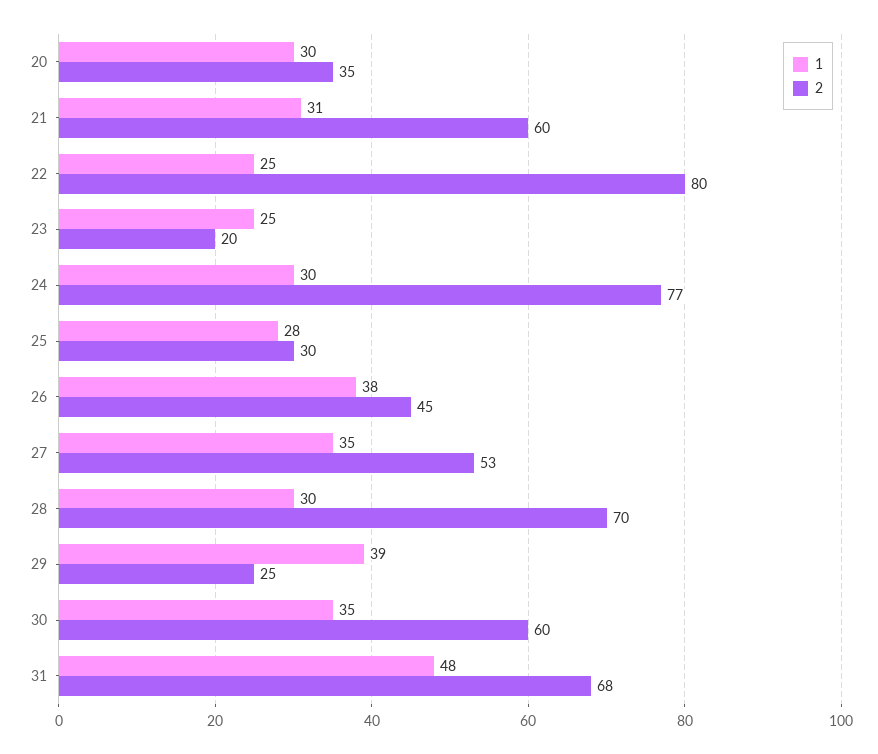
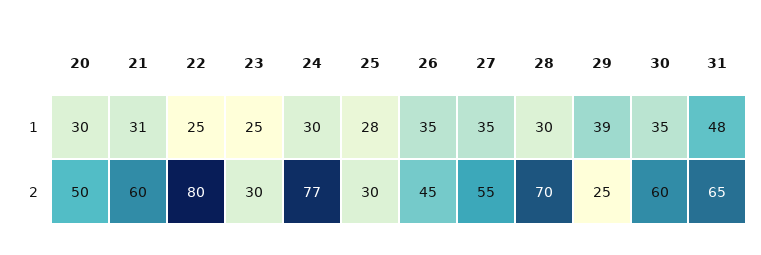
  {
    "1": {
      "20": 30,
      "21": 31,
      "22": 25,
      "23": 25,
      "24": 30,
      "25": 28,
-     "26": 38,
+     "26": 35,
      "27": 35,
      "28": 30,
      "29": 39,
      "30": 35,
      "31": 48
    },
    "2": {
-     "20": 35,
+     "20": 50,
      "21": 60,
      "22": 80,
-     "23": 20,
+     "23": 30,
      "24": 77,
      "25": 30,
      "26": 45,
-     "27": 53,
+     "27": 55,
      "28": 70,
      "29": 25,
      "30": 60,
-     "31": 68
+     "31": 65
    }
  }

